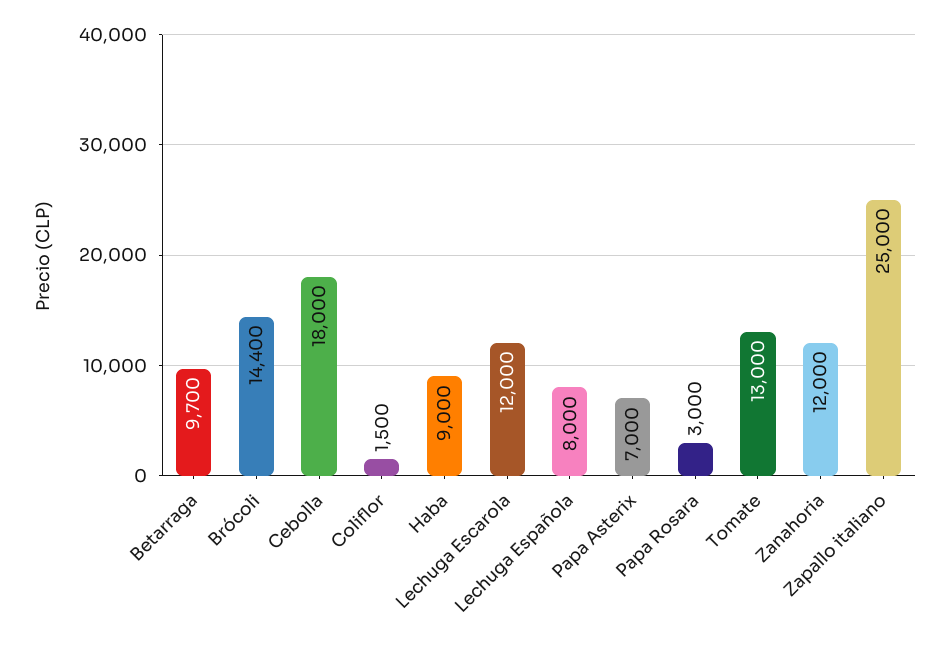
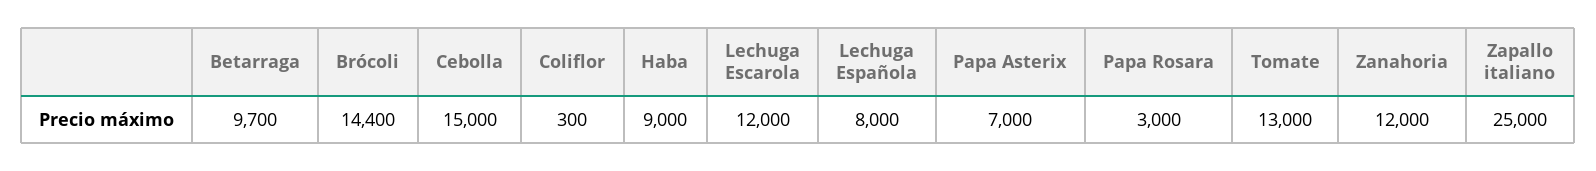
  {
    "Betarraga": 9700,
    "Brócoli": 14400,
-   "Cebolla": 18000,
+   "Cebolla": 15000,
-   "Coliflor": 1500,
+   "Coliflor": 300,
    "Haba": 9000,
    "Lechuga Escarola": 12000,
    "Lechuga Española": 8000,
    "Papa Asterix": 7000,
    "Papa Rosara": 3000,
    "Tomate": 13000,
    "Zanahoria": 12000,
    "Zapallo italiano": 25000
  }

